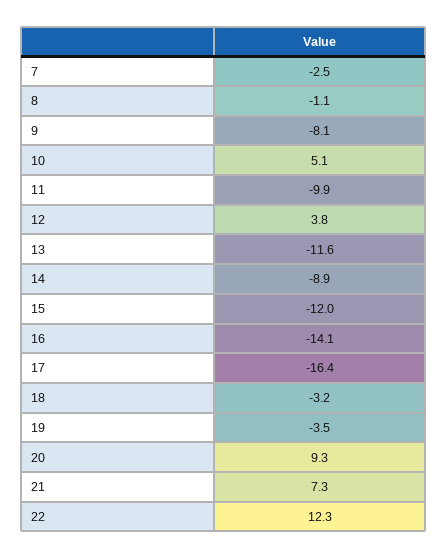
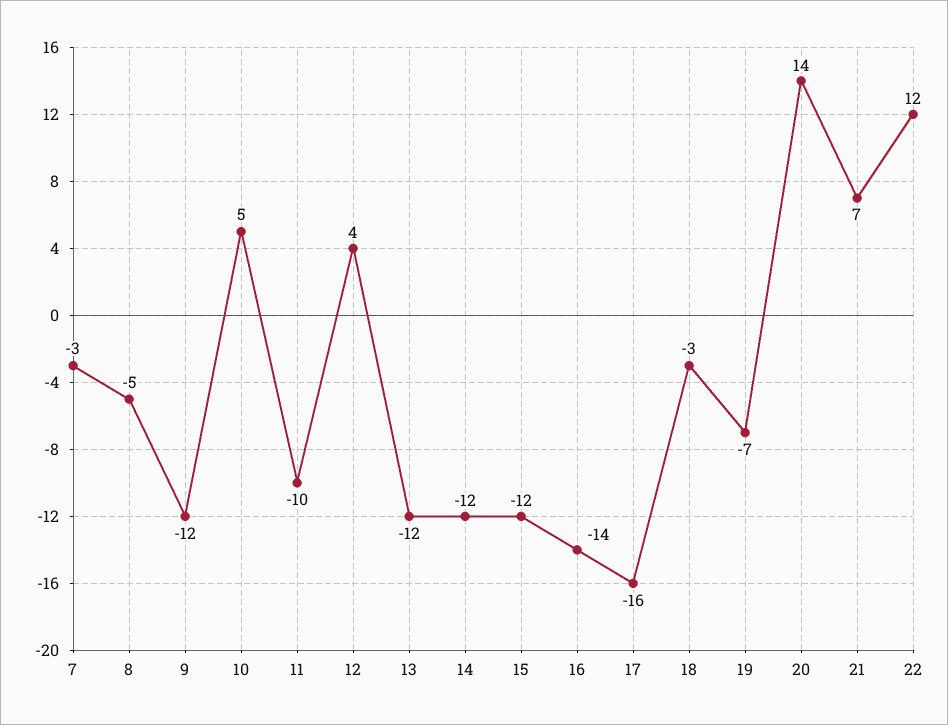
  {
    "7": -2.5,
-   "8": -1.1,
+   "8": -5,
-   "9": -8.1,
+   "9": -12,
    "10": 5.1,
    "11": -9.9,
    "12": 3.8,
    "13": -11.6,
-   "14": -8.9,
+   "14": -12,
    "15": -12,
    "16": -14.1,
    "17": -16.4,
    "18": -3.2,
-   "19": -3.5,
+   "19": -7,
-   "20": 9.3,
+   "20": 14,
    "21": 7.3,
    "22": 12.3
  }

